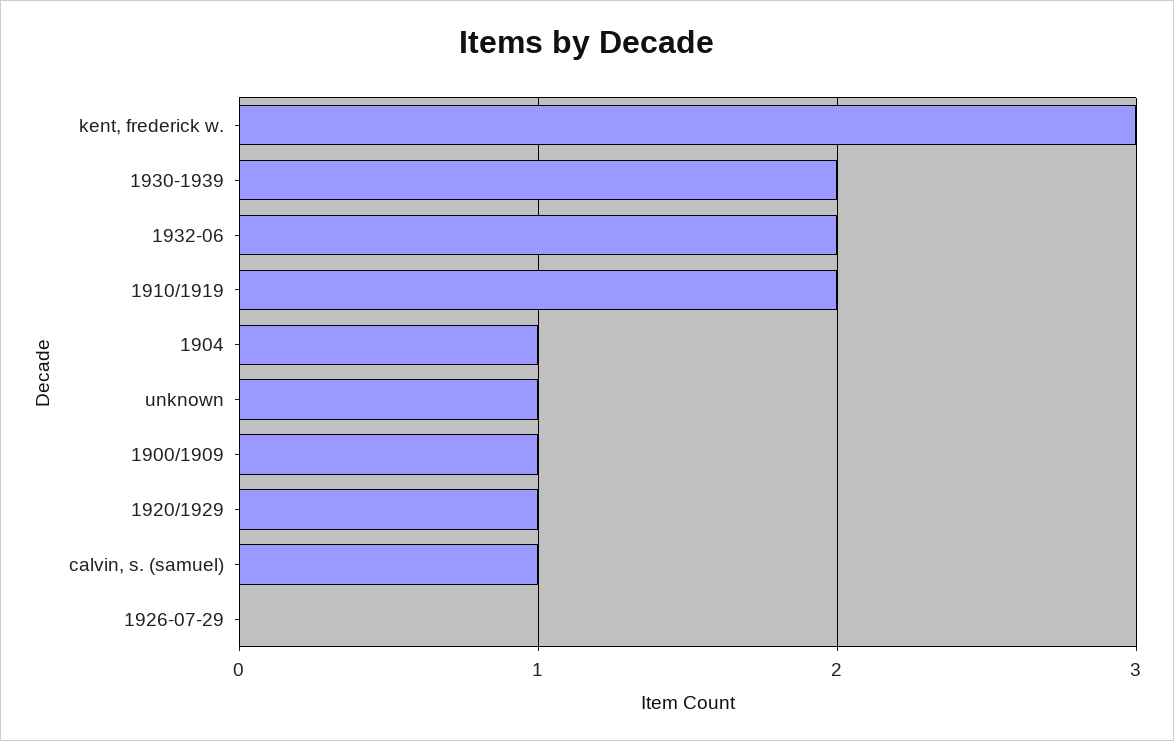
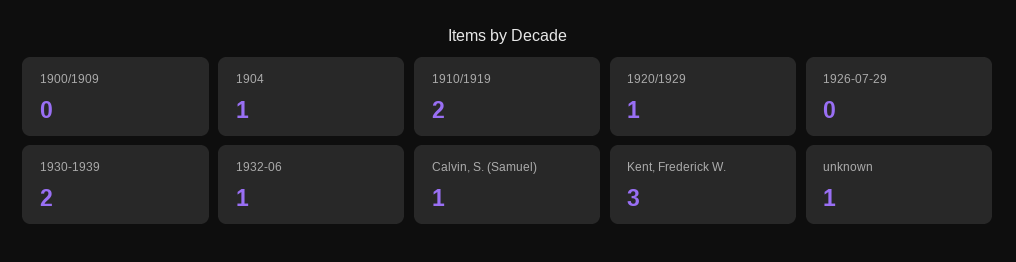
  {
    "kent, frederick w.": 3,
    "1930-1939": 2,
-   "1932-06": 2,
+   "1932-06": 1,
    "1910/1919": 2,
    "1904": 1,
    "unknown": 1,
-   "1900/1909": 1,
+   "1900/1909": 0,
    "1920/1929": 1,
    "calvin, s. (samuel)": 1,
    "1926-07-29": 0
  }

